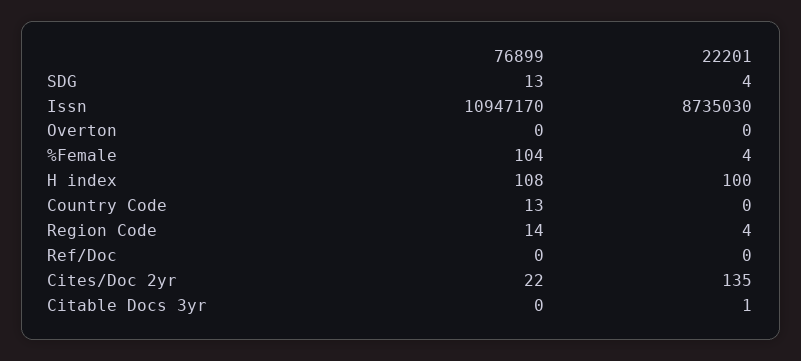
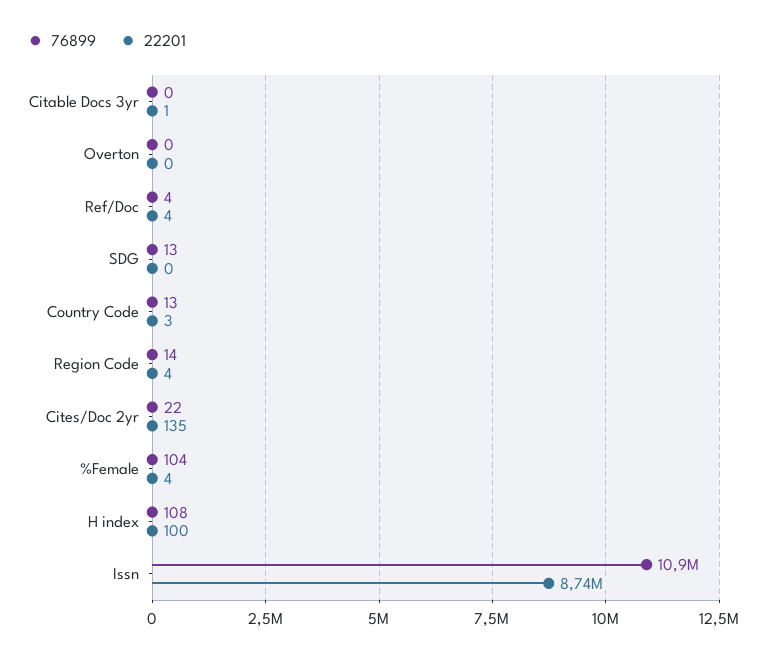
  {
    "76899": {
      "SDG": 13,
      "Issn": 10947170,
      "Overton": 0,
      "%Female": 104,
      "H index": 108,
      "Country Code": 13,
      "Region Code": 14,
-     "Ref/Doc": 0,
+     "Ref/Doc": 4,
      "Cites/Doc 2yr": 22,
      "Citable Docs 3yr": 0
    },
    "22201": {
-     "SDG": 4,
+     "SDG": 0,
      "Issn": 8735030,
      "Overton": 0,
      "%Female": 4,
      "H index": 100,
-     "Country Code": 0,
+     "Country Code": 3,
      "Region Code": 4,
-     "Ref/Doc": 0,
+     "Ref/Doc": 4,
      "Cites/Doc 2yr": 135,
      "Citable Docs 3yr": 1
    }
  }

